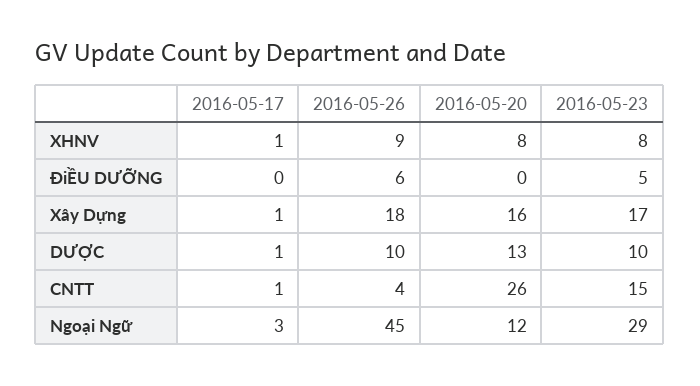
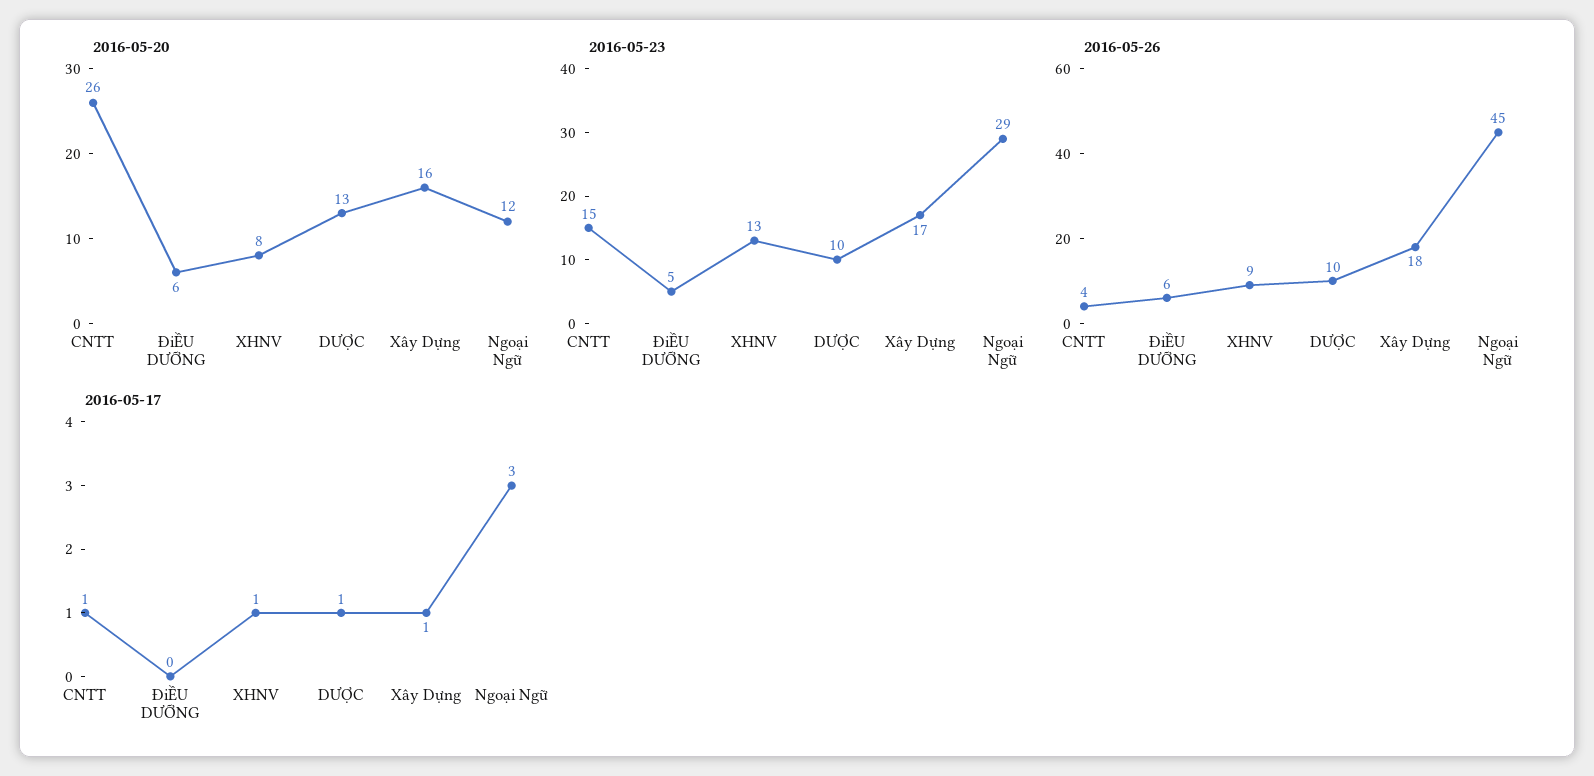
  {
    "2016-05-17": {
      "XHNV": 1,
      "ĐiỀU DƯỠNG": 0,
      "Xây Dựng": 1,
      "DƯỢC": 1,
      "CNTT": 1,
      "Ngoại Ngữ": 3
    },
    "2016-05-26": {
      "XHNV": 9,
      "ĐiỀU DƯỠNG": 6,
      "Xây Dựng": 18,
      "DƯỢC": 10,
      "CNTT": 4,
      "Ngoại Ngữ": 45
    },
    "2016-05-20": {
      "XHNV": 8,
-     "ĐiỀU DƯỠNG": 0,
+     "ĐiỀU DƯỠNG": 6,
      "Xây Dựng": 16,
      "DƯỢC": 13,
      "CNTT": 26,
      "Ngoại Ngữ": 12
    },
    "2016-05-23": {
-     "XHNV": 8,
+     "XHNV": 13,
      "ĐiỀU DƯỠNG": 5,
      "Xây Dựng": 17,
      "DƯỢC": 10,
      "CNTT": 15,
      "Ngoại Ngữ": 29
    }
  }

